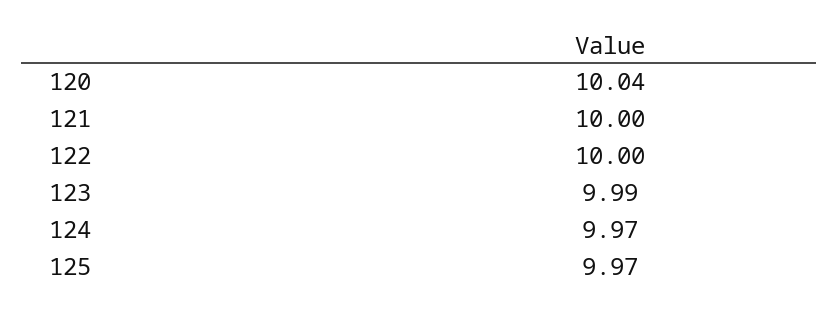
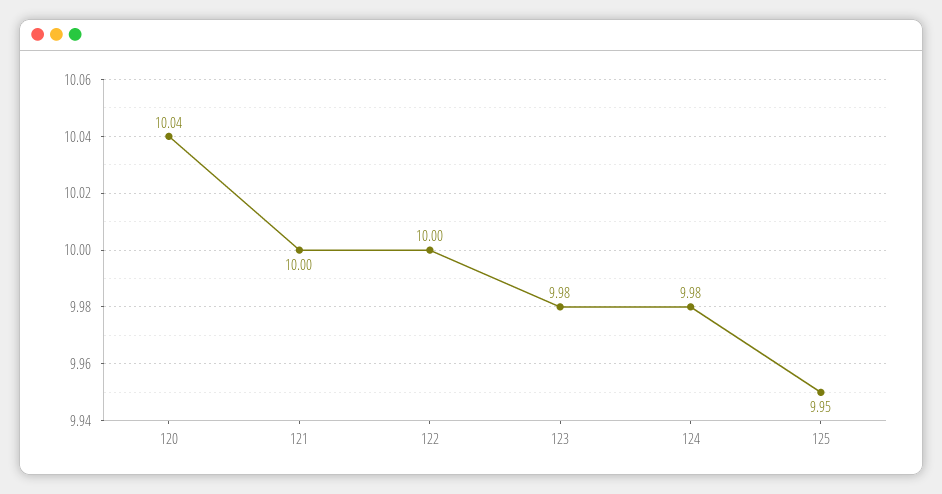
  {
    "120": 10.04,
    "121": 10,
    "122": 10,
-   "123": 9.99,
+   "123": 9.98,
-   "124": 9.97,
+   "124": 9.98,
-   "125": 9.97
+   "125": 9.95
  }

